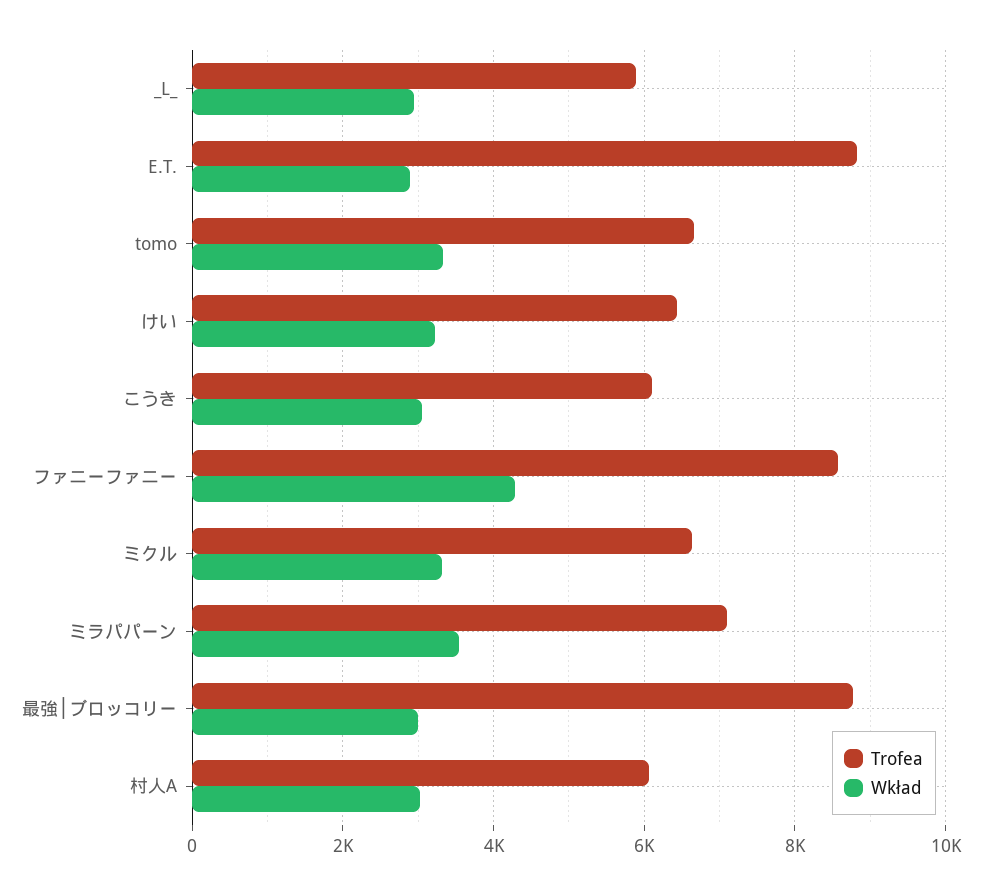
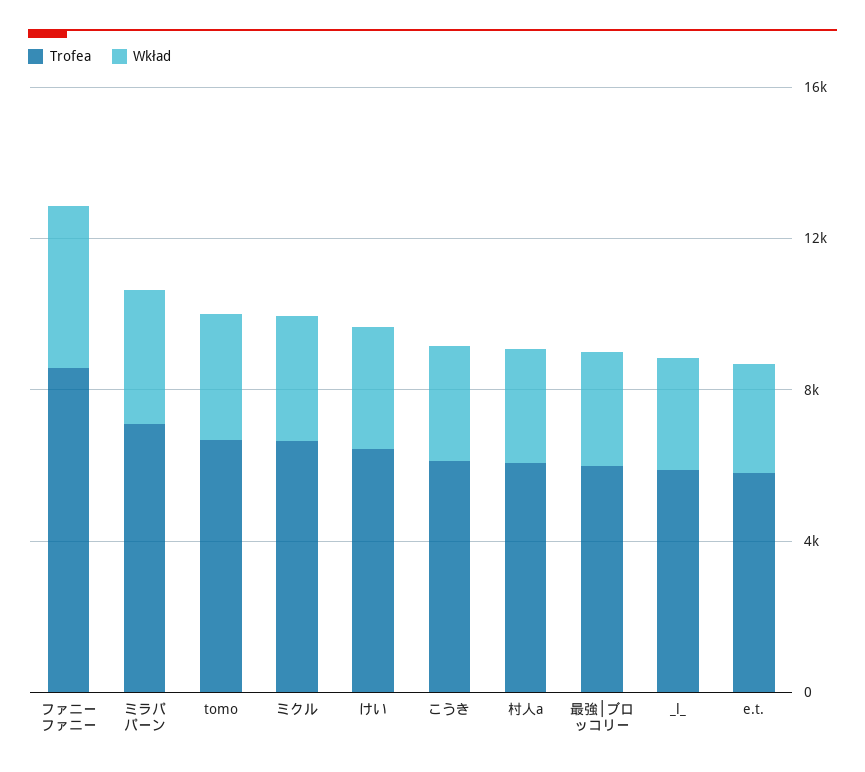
  {
    "Trofea": {
      "_L_": 5800,
-     "E.T.": 8800,
+     "E.T.": 6000,
      "tomo": 6600,
      "けい": 6400,
      "こうき": 6200,
      "ファニーファニー": 8600,
      "ミクル": 6600,
      "ミラパパーン": 7000,
-     "最強│ブロッコリー": 8800,
+     "最強│ブロッコリー": 6000,
      "村人A": 6000
    },
    "Wkład": {
      "_L_": 3000,
      "E.T.": 2800,
      "tomo": 3400,
      "けい": 3200,
      "こうき": 3000,
      "ファニーファニー": 4200,
      "ミクル": 3400,
      "ミラパパーン": 3600,
      "最強│ブロッコリー": 3000,
      "村人A": 3000
    }
  }

